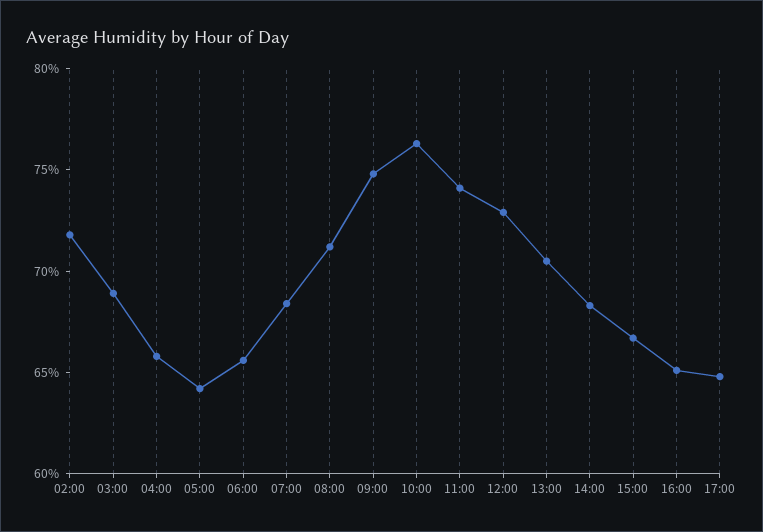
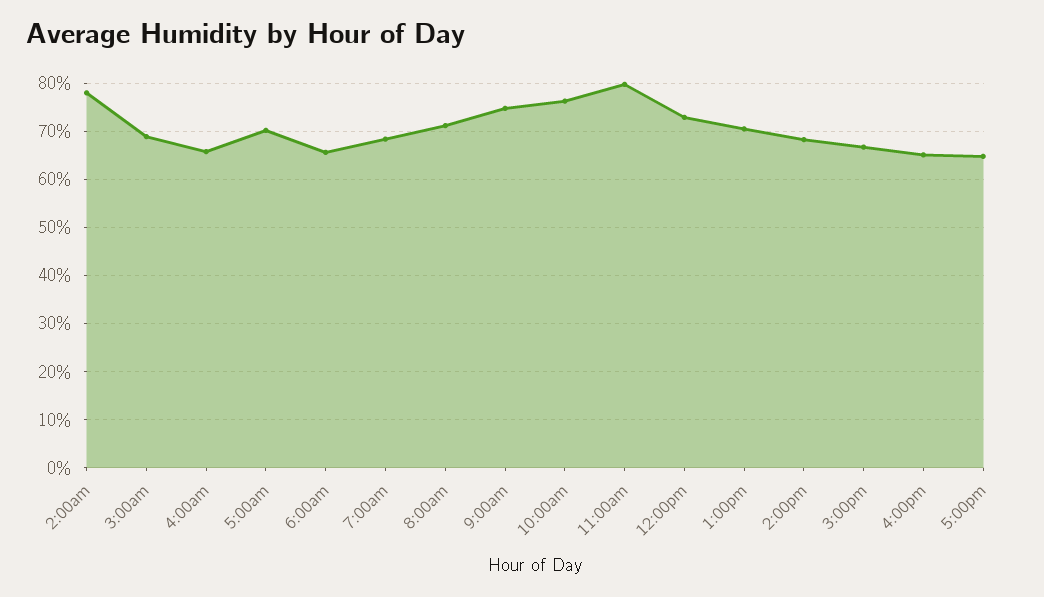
  {
-   "02:00": 72,
+   "02:00": 78,
    "03:00": 69,
    "04:00": 66,
-   "05:00": 64,
+   "05:00": 70,
    "06:00": 66,
    "07:00": 68,
    "08:00": 71,
    "09:00": 75,
    "10:00": 76,
-   "11:00": 74,
+   "11:00": 80,
    "12:00": 73,
    "13:00": 71,
    "14:00": 68,
    "15:00": 67,
    "16:00": 65,
    "17:00": 65
  }

